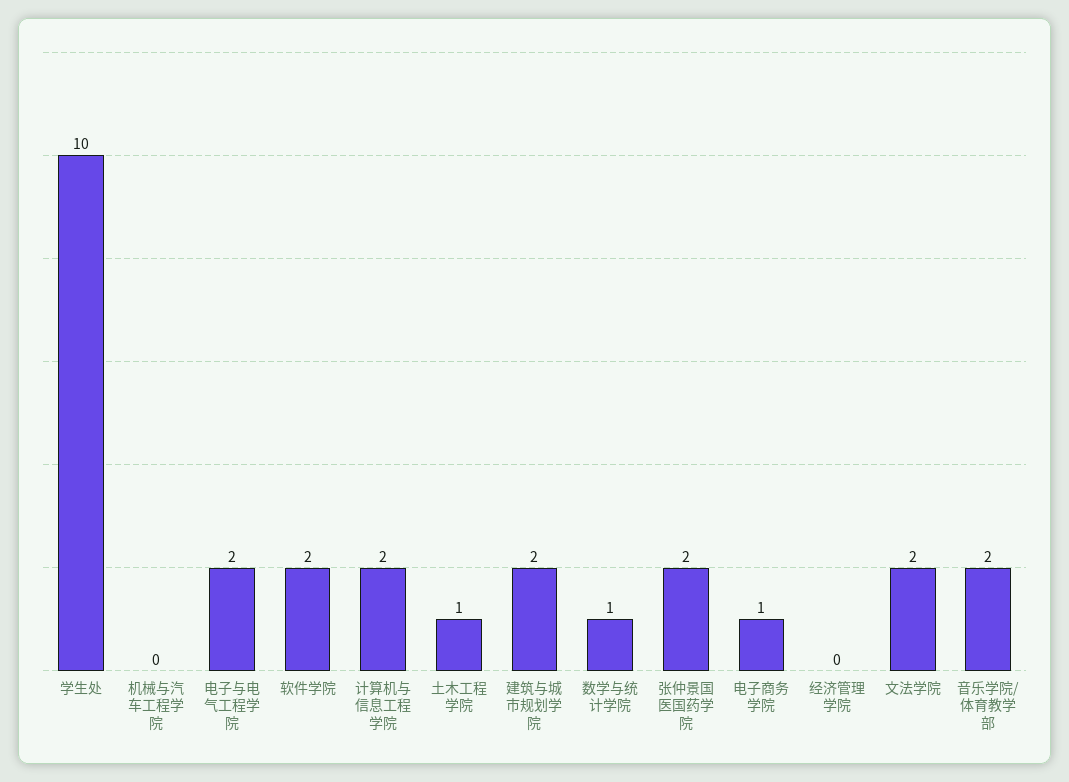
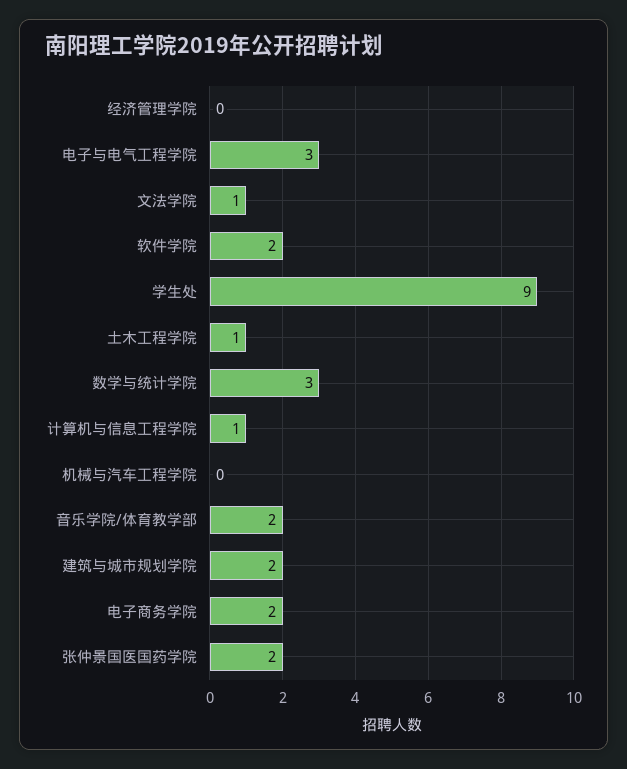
  {
-   "学生处": 10,
+   "学生处": 9,
    "机械与汽车工程学院": 0,
-   "电子与电气工程学院": 2,
+   "电子与电气工程学院": 3,
    "软件学院": 2,
-   "计算机与信息工程学院": 2,
+   "计算机与信息工程学院": 1,
    "土木工程学院": 1,
    "建筑与城市规划学院": 2,
-   "数学与统计学院": 1,
+   "数学与统计学院": 3,
    "张仲景国医国药学院": 2,
-   "电子商务学院": 1,
+   "电子商务学院": 2,
    "经济管理学院": 0,
-   "文法学院": 2,
+   "文法学院": 1,
    "音乐学院/体育教学部": 2
  }

